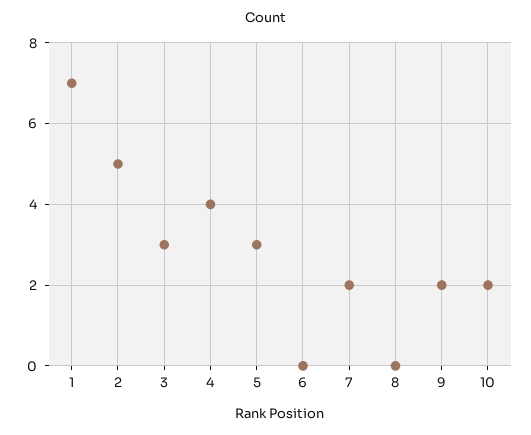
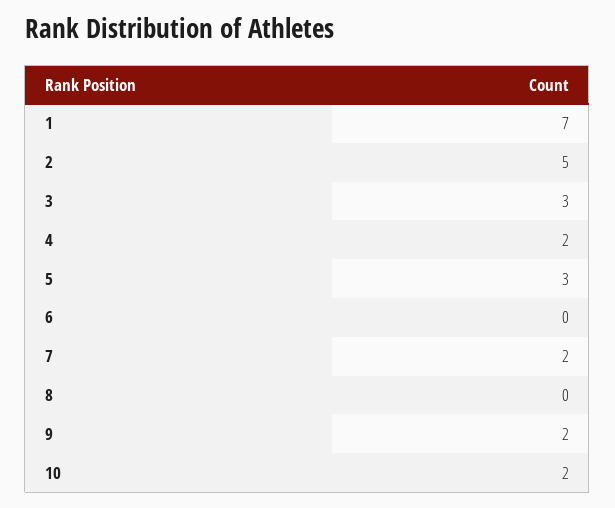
  {
    "1": 7,
    "2": 5,
    "3": 3,
-   "4": 4,
+   "4": 2,
    "5": 3,
    "6": 0,
    "7": 2,
    "8": 0,
    "9": 2,
    "10": 2
  }

